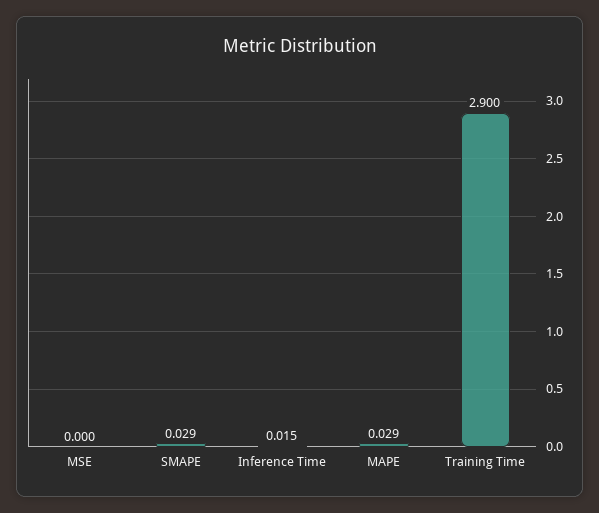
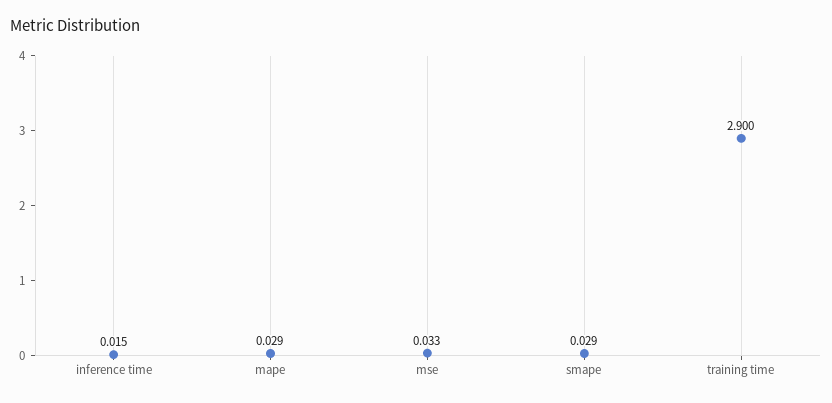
  {
-   "MSE": 0,
+   "MSE": 0.033,
    "SMAPE": 0.029,
    "Inference Time": 0.015,
    "MAPE": 0.029,
    "Training Time": 2.9
  }

